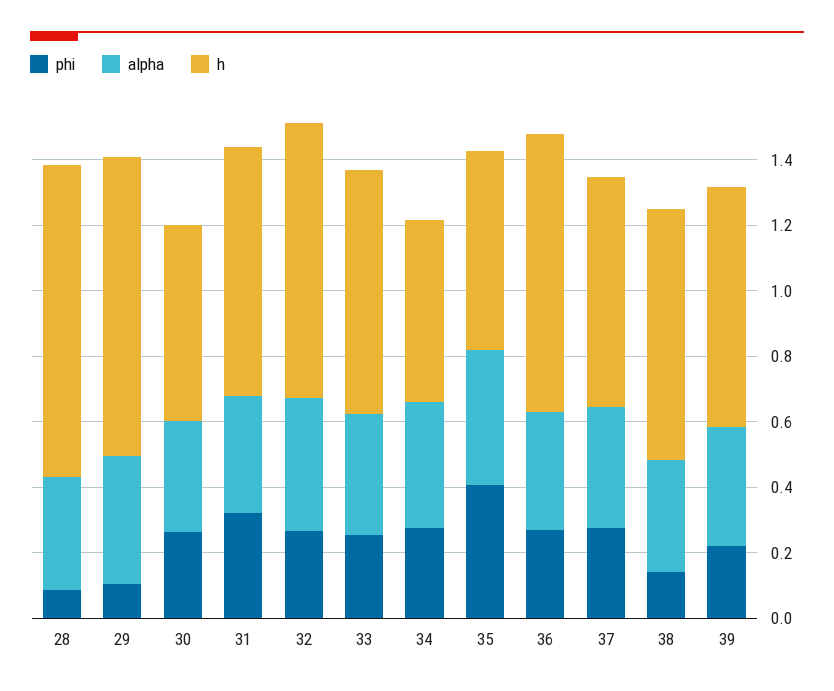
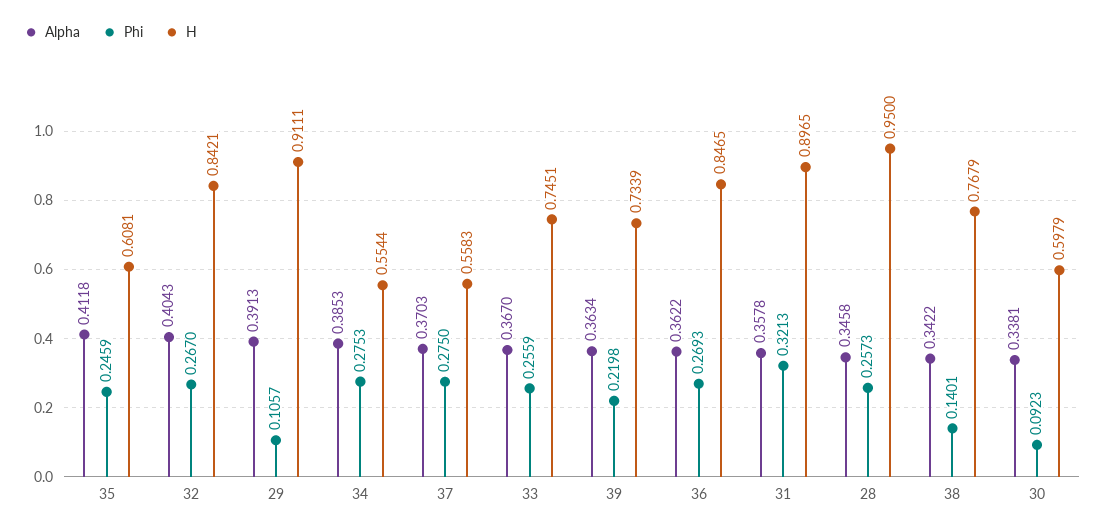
  {
    "phi": {
-     "28": 0.1,
+     "28": 0.2573,
      "29": 0.1057,
-     "30": 0.25,
+     "30": 0.0923,
      "31": 0.3213,
      "32": 0.267,
      "33": 0.2559,
      "34": 0.2753,
-     "35": 0.4,
+     "35": 0.2459,
      "36": 0.2693,
      "37": 0.275,
      "38": 0.1401,
      "39": 0.2198
    },
    "alpha": {
      "28": 0.3458,
      "29": 0.3913,
      "30": 0.3381,
      "31": 0.3578,
      "32": 0.4043,
      "33": 0.367,
      "34": 0.3853,
      "35": 0.4118,
      "36": 0.3622,
      "37": 0.3703,
      "38": 0.3422,
      "39": 0.3634
    },
    "h": {
      "28": 0.95,
      "29": 0.9111,
      "30": 0.5979,
-     "31": 0.75,
+     "31": 0.8965,
      "32": 0.8421,
      "33": 0.7451,
      "34": 0.5544,
      "35": 0.6081,
      "36": 0.8465,
-     "37": 0.7,
+     "37": 0.5583,
      "38": 0.7679,
      "39": 0.7339
    }
  }

